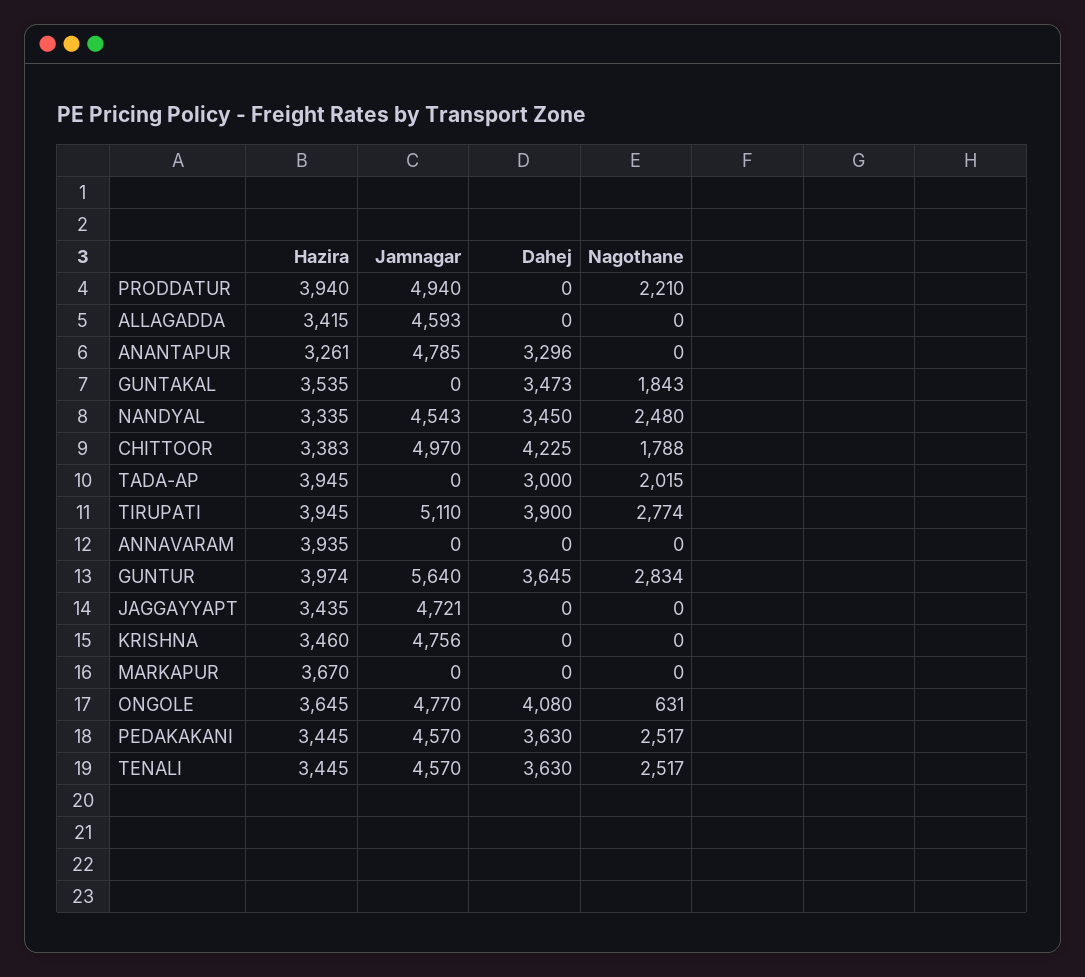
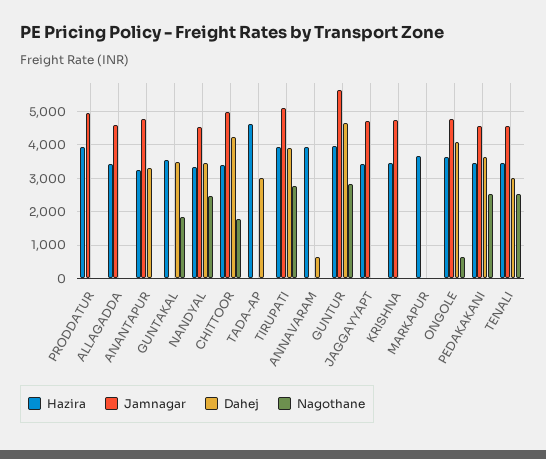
  {
    "Hazira": {
      "PRODDATUR": 3940,
      "ALLAGADDA": 3415,
      "ANANTAPUR": 3261,
      "GUNTAKAL": 3535,
      "NANDYAL": 3335,
      "CHITTOOR": 3383,
-     "TADA-AP": 3945,
+     "TADA-AP": 4600,
      "TIRUPATI": 3945,
      "ANNAVARAM": 3935,
      "GUNTUR": 3974,
      "JAGGAYYAPT": 3435,
      "KRISHNA": 3460,
      "MARKAPUR": 3670,
      "ONGOLE": 3645,
      "PEDAKAKANI": 3445,
      "TENALI": 3445
    },
    "Jamnagar": {
      "PRODDATUR": 4940,
      "ALLAGADDA": 4593,
      "ANANTAPUR": 4785,
      "GUNTAKAL": 0,
      "NANDYAL": 4543,
      "CHITTOOR": 4970,
      "TADA-AP": 0,
      "TIRUPATI": 5110,
      "ANNAVARAM": 0,
      "GUNTUR": 5640,
      "JAGGAYYAPT": 4721,
      "KRISHNA": 4756,
      "MARKAPUR": 0,
      "ONGOLE": 4770,
      "PEDAKAKANI": 4570,
      "TENALI": 4570
    },
    "Dahej": {
      "PRODDATUR": 0,
      "ALLAGADDA": 0,
      "ANANTAPUR": 3296,
      "GUNTAKAL": 3473,
      "NANDYAL": 3450,
      "CHITTOOR": 4225,
      "TADA-AP": 3000,
      "TIRUPATI": 3900,
-     "ANNAVARAM": 0,
+     "ANNAVARAM": 600,
-     "GUNTUR": 3645,
+     "GUNTUR": 4600,
      "JAGGAYYAPT": 0,
      "KRISHNA": 0,
      "MARKAPUR": 0,
      "ONGOLE": 4080,
      "PEDAKAKANI": 3630,
-     "TENALI": 3630
+     "TENALI": 3000
    },
    "Nagothane": {
-     "PRODDATUR": 2210,
+     "PRODDATUR": 0,
      "ALLAGADDA": 0,
      "ANANTAPUR": 0,
      "GUNTAKAL": 1843,
      "NANDYAL": 2480,
      "CHITTOOR": 1788,
-     "TADA-AP": 2015,
+     "TADA-AP": 0,
      "TIRUPATI": 2774,
      "ANNAVARAM": 0,
      "GUNTUR": 2834,
      "JAGGAYYAPT": 0,
      "KRISHNA": 0,
      "MARKAPUR": 0,
      "ONGOLE": 631,
      "PEDAKAKANI": 2517,
      "TENALI": 2517
    }
  }

